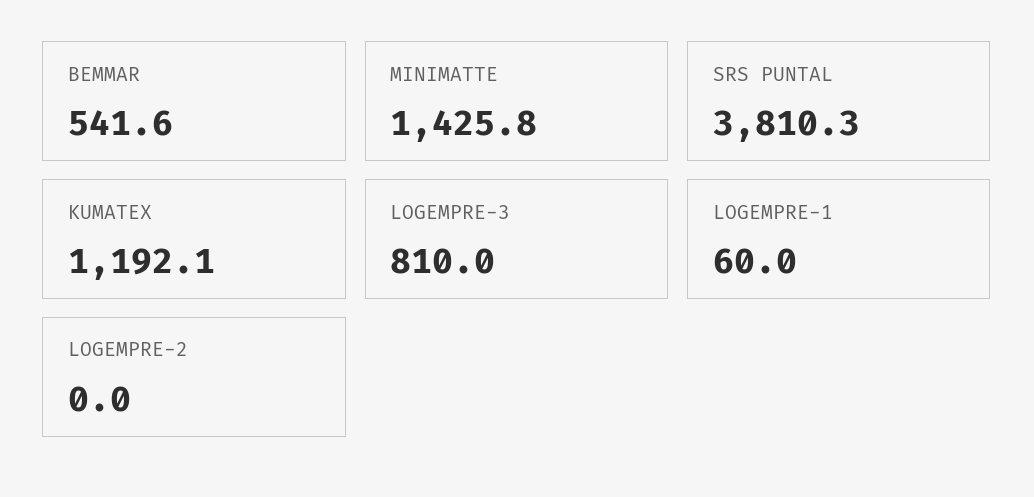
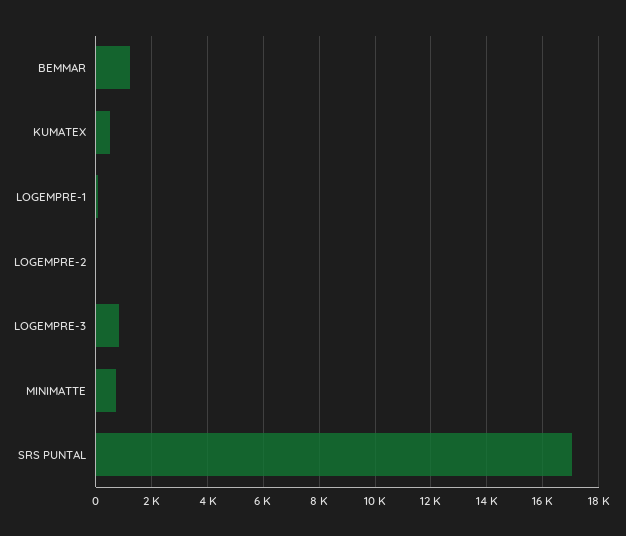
  {
-   "BEMMAR": 541.6,
+   "BEMMAR": 1250,
-   "MINIMATTE": 1425.8,
+   "MINIMATTE": 750,
-   "SRS PUNTAL": 3810.3,
+   "SRS PUNTAL": 17000,
-   "KUMATEX": 1192.1,
+   "KUMATEX": 500,
    "LOGEMPRE-3": 810,
    "LOGEMPRE-1": 60,
    "LOGEMPRE-2": 0
  }

